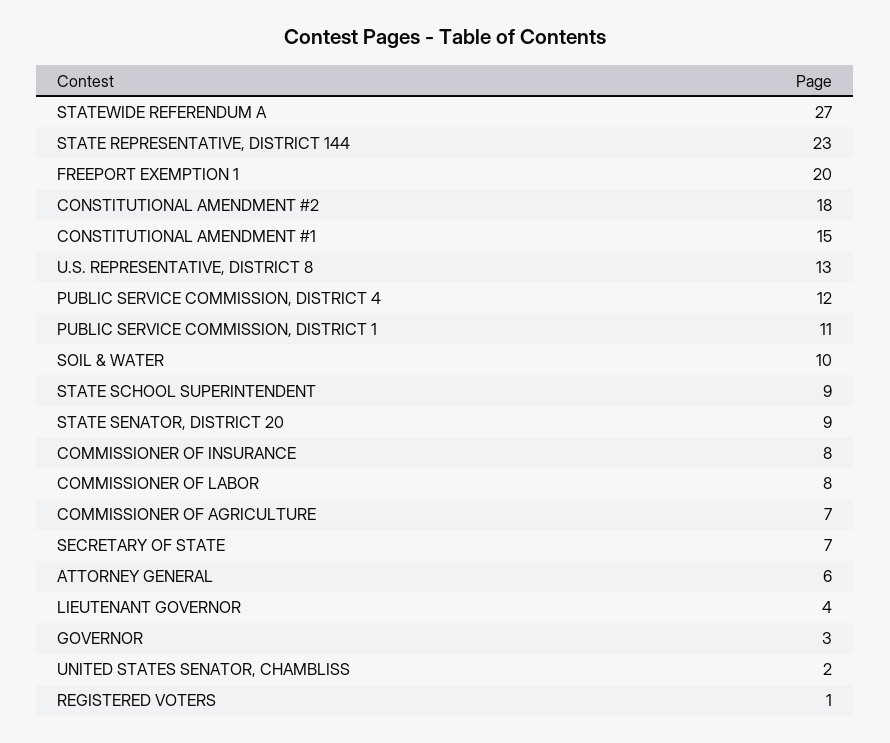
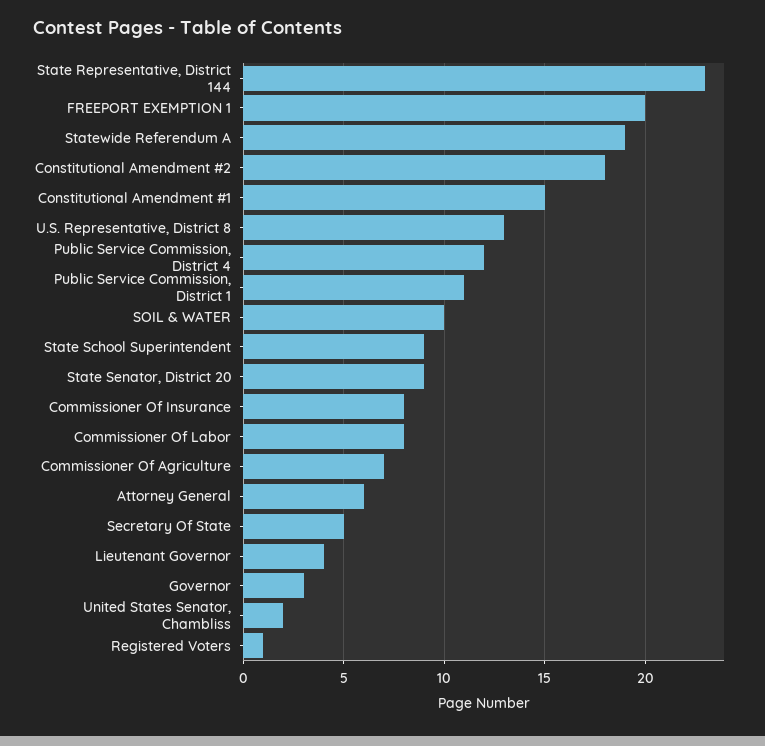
  {
-   "STATEWIDE REFERENDUM A": 27,
+   "STATEWIDE REFERENDUM A": 19,
    "STATE REPRESENTATIVE, DISTRICT 144": 23,
    "FREEPORT EXEMPTION 1": 20,
    "CONSTITUTIONAL AMENDMENT #2": 18,
    "CONSTITUTIONAL AMENDMENT #1": 15,
    "U.S. REPRESENTATIVE, DISTRICT 8": 13,
    "PUBLIC SERVICE COMMISSION, DISTRICT 4": 12,
    "PUBLIC SERVICE COMMISSION, DISTRICT 1": 11,
    "SOIL & WATER": 10,
    "STATE SCHOOL SUPERINTENDENT": 9,
    "STATE SENATOR, DISTRICT 20": 9,
    "COMMISSIONER OF INSURANCE": 8,
    "COMMISSIONER OF LABOR": 8,
    "COMMISSIONER OF AGRICULTURE": 7,
-   "SECRETARY OF STATE": 7,
+   "SECRETARY OF STATE": 5,
    "ATTORNEY GENERAL": 6,
    "LIEUTENANT GOVERNOR": 4,
    "GOVERNOR": 3,
    "UNITED STATES SENATOR, CHAMBLISS": 2,
    "REGISTERED VOTERS": 1
  }

